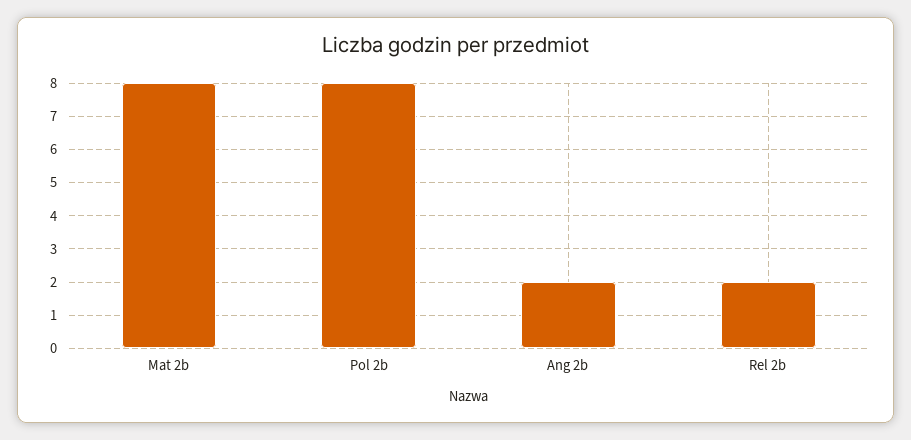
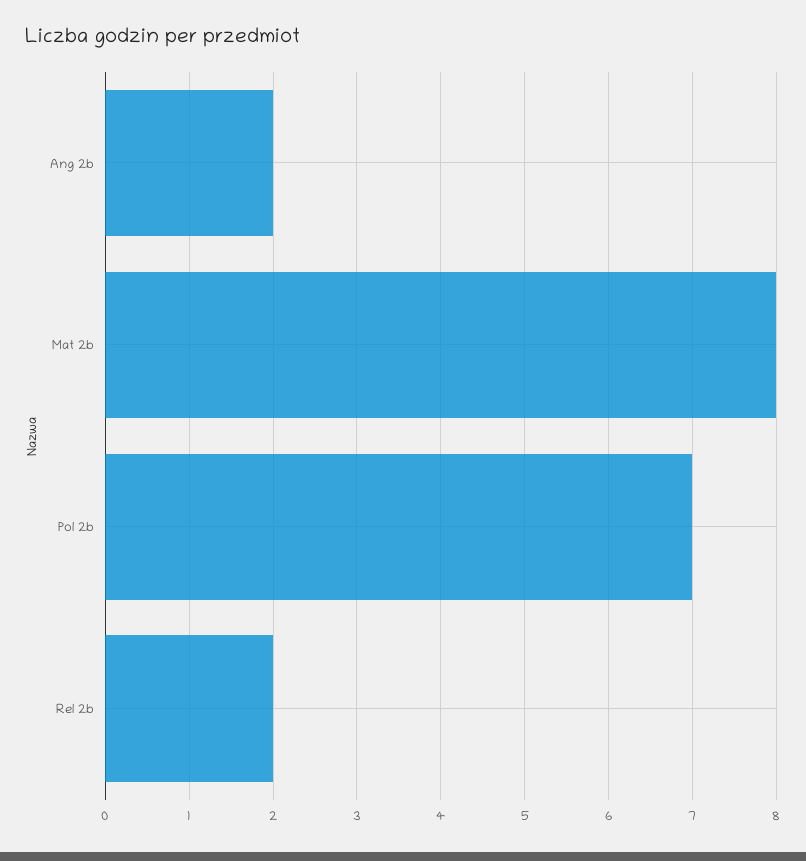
  {
    "Mat 2b": 8,
-   "Pol 2b": 8,
+   "Pol 2b": 7,
    "Ang 2b": 2,
    "Rel 2b": 2
  }

